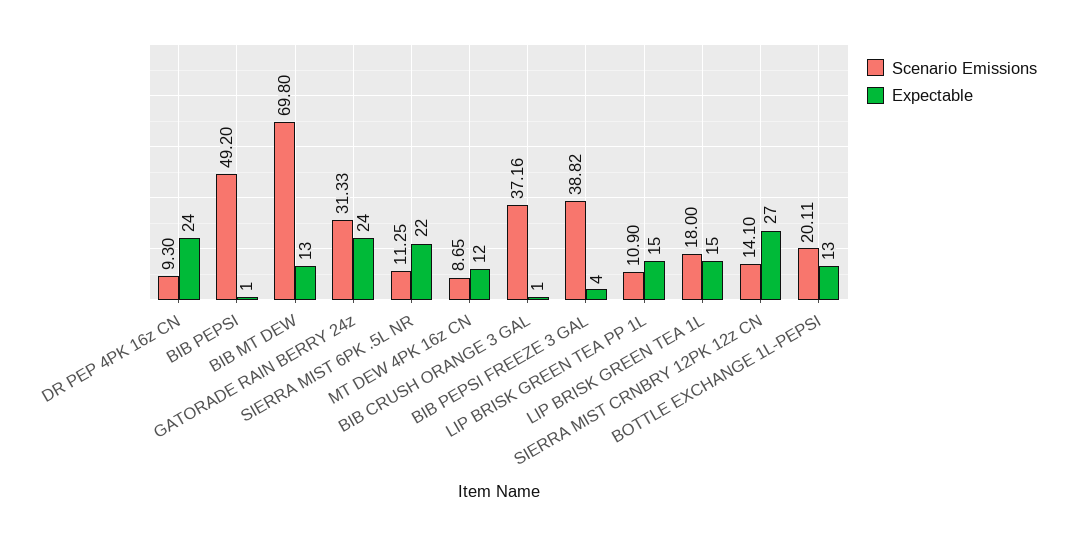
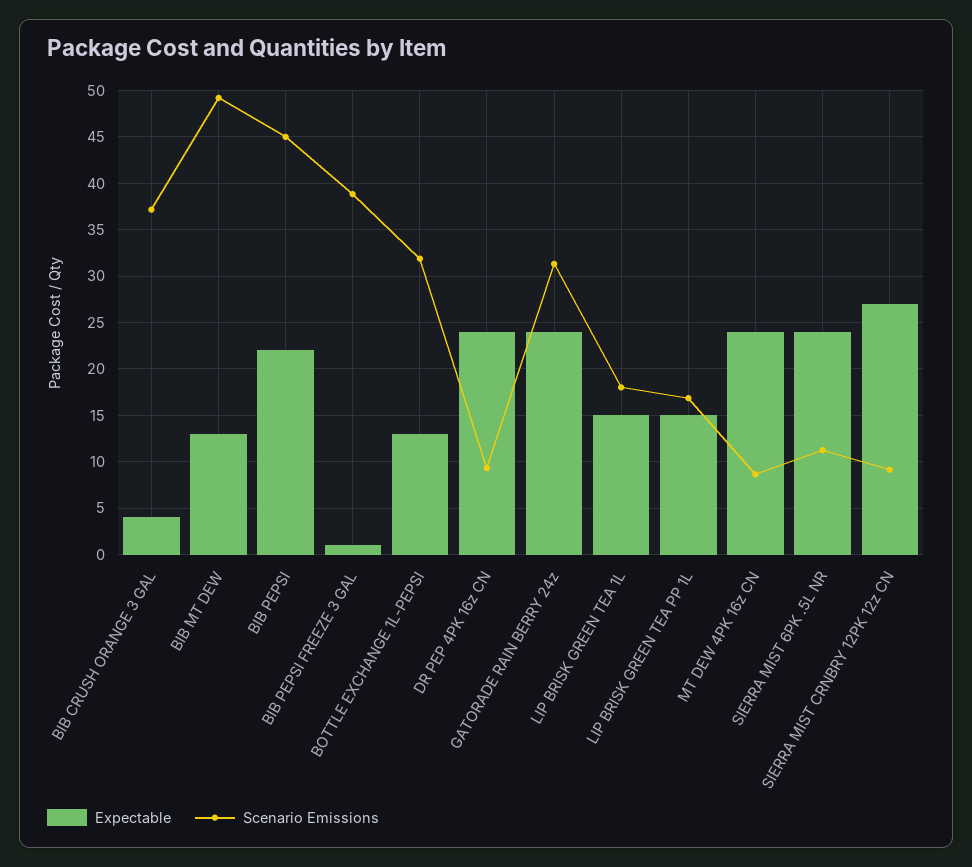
  {
    "Scenario Emissions": {
      "DR PEP 4PK 16z CN": 9.3,
-     "BIB PEPSI": 49.2,
+     "BIB PEPSI": 45,
-     "BIB MT DEW": 69.8,
+     "BIB MT DEW": 49,
      "GATORADE RAIN BERRY 24z": 31.33,
      "SIERRA MIST 6PK .5L NR": 11.25,
      "MT DEW 4PK 16z CN": 8.65,
      "BIB CRUSH ORANGE 3 GAL": 37.16,
      "BIB PEPSI FREEZE 3 GAL": 38.82,
-     "LIP BRISK GREEN TEA PP 1L": 10.9,
+     "LIP BRISK GREEN TEA PP 1L": 17,
      "LIP BRISK GREEN TEA 1L": 18,
-     "SIERRA MIST CRNBRY 12PK 12z CN": 14.1,
+     "SIERRA MIST CRNBRY 12PK 12z CN": 9,
-     "BOTTLE EXCHANGE 1L-PEPSI": 20.11
+     "BOTTLE EXCHANGE 1L-PEPSI": 32
    },
    "Expectable": {
      "DR PEP 4PK 16z CN": 24,
-     "BIB PEPSI": 1,
+     "BIB PEPSI": 22,
      "BIB MT DEW": 13,
      "GATORADE RAIN BERRY 24z": 24,
-     "SIERRA MIST 6PK .5L NR": 22,
+     "SIERRA MIST 6PK .5L NR": 24,
-     "MT DEW 4PK 16z CN": 12,
+     "MT DEW 4PK 16z CN": 24,
-     "BIB CRUSH ORANGE 3 GAL": 1,
+     "BIB CRUSH ORANGE 3 GAL": 4,
-     "BIB PEPSI FREEZE 3 GAL": 4,
+     "BIB PEPSI FREEZE 3 GAL": 1,
      "LIP BRISK GREEN TEA PP 1L": 15,
      "LIP BRISK GREEN TEA 1L": 15,
      "SIERRA MIST CRNBRY 12PK 12z CN": 27,
      "BOTTLE EXCHANGE 1L-PEPSI": 13
    }
  }

